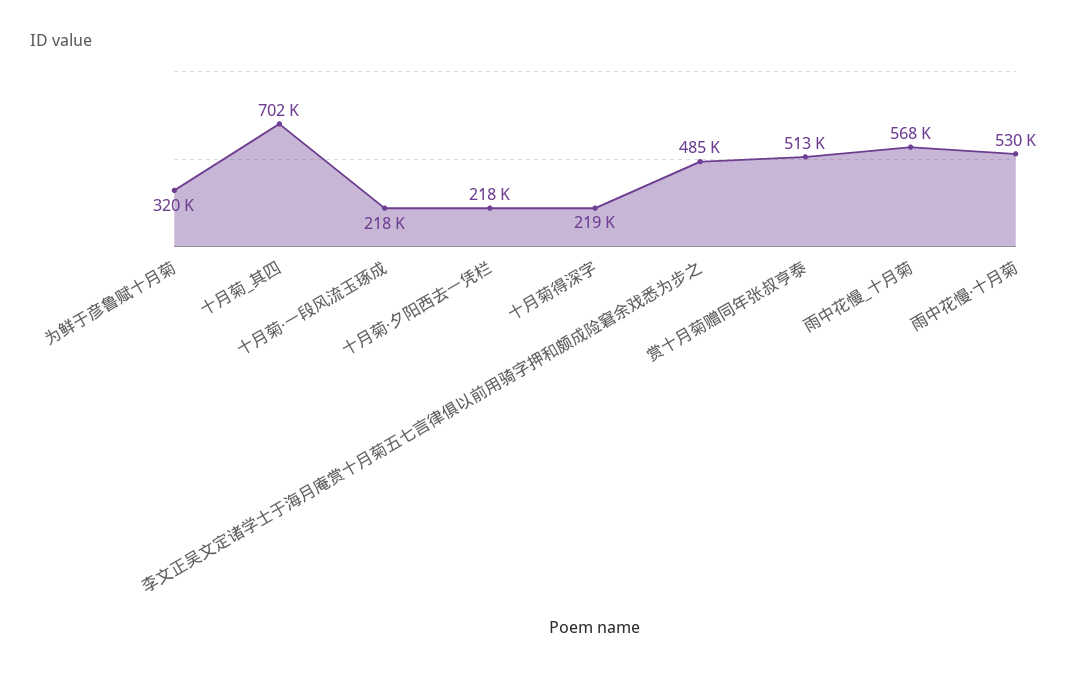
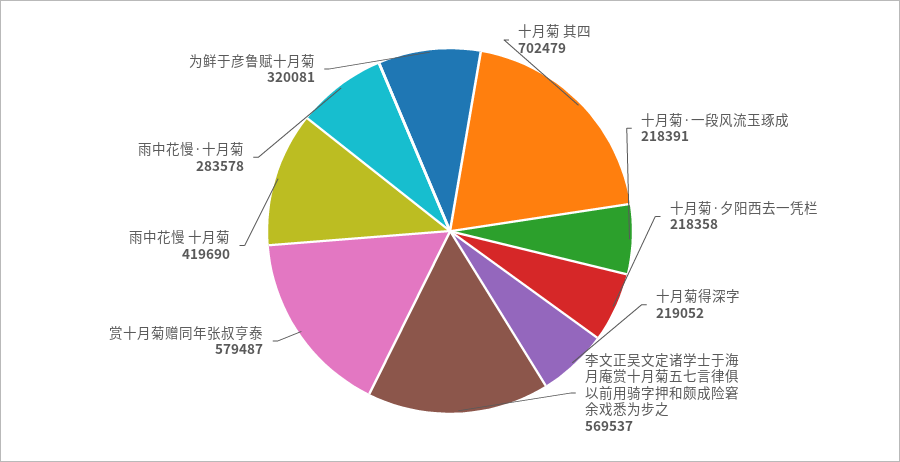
  {
    "为鲜于彦鲁赋十月菊": 320081,
    "十月菊_其四": 702479,
    "十月菊·一段风流玉琢成": 218391,
    "十月菊·夕阳西去一凭栏": 218358,
    "十月菊得深字": 219052,
-   "李文正吴文定诸学士于海月庵赏十月菊五七言律俱以前用骑字押和颇成险窘余戏悉为步之": 485000,
+   "李文正吴文定诸学士于海月庵赏十月菊五七言律俱以前用骑字押和颇成险窘余戏悉为步之": 569537,
-   "赏十月菊赠同年张叔亨泰": 513000,
+   "赏十月菊赠同年张叔亨泰": 579487,
-   "雨中花慢_十月菊": 568000,
+   "雨中花慢_十月菊": 419690,
-   "雨中花慢·十月菊": 530000
+   "雨中花慢·十月菊": 283578
  }

